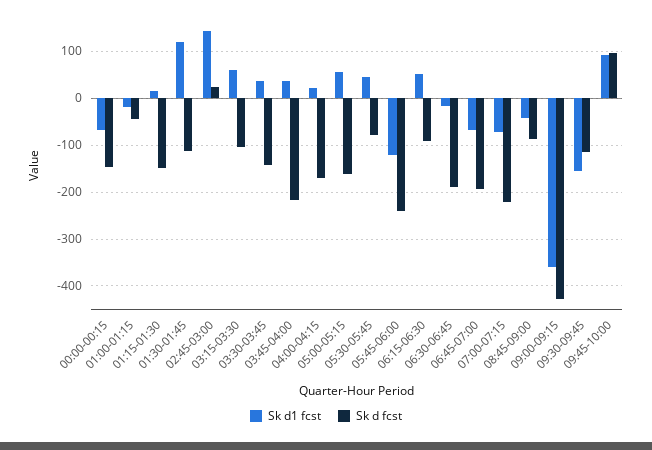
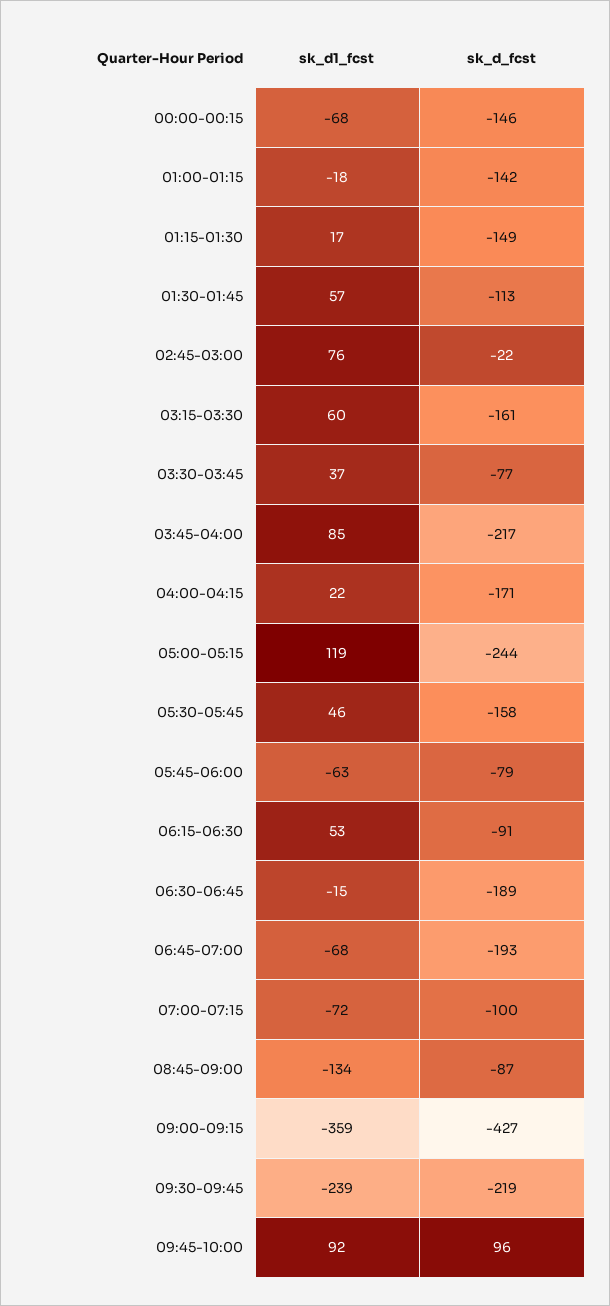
  {
    "Sk d1 fcst": {
      "00:00-00:15": -68,
      "01:00-01:15": -18,
      "01:15-01:30": 17,
-     "01:30-01:45": 120,
+     "01:30-01:45": 57,
-     "02:45-03:00": 140,
+     "02:45-03:00": 76,
      "03:15-03:30": 60,
      "03:30-03:45": 37,
-     "03:45-04:00": 40,
+     "03:45-04:00": 85,
      "04:00-04:15": 22,
-     "05:00-05:15": 60,
+     "05:00-05:15": 119,
      "05:30-05:45": 46,
-     "05:45-06:00": -120,
+     "05:45-06:00": -63,
      "06:15-06:30": 53,
      "06:30-06:45": -15,
      "06:45-07:00": -68,
      "07:00-07:15": -72,
-     "08:45-09:00": -40,
+     "08:45-09:00": -134,
      "09:00-09:15": -359,
-     "09:30-09:45": -160,
+     "09:30-09:45": -239,
      "09:45-10:00": 92
    },
    "Sk d fcst": {
      "00:00-00:15": -146,
-     "01:00-01:15": -40,
+     "01:00-01:15": -142,
      "01:15-01:30": -149,
      "01:30-01:45": -113,
-     "02:45-03:00": 20,
+     "02:45-03:00": -22,
-     "03:15-03:30": -100,
+     "03:15-03:30": -161,
-     "03:30-03:45": -140,
+     "03:30-03:45": -77,
      "03:45-04:00": -217,
      "04:00-04:15": -171,
-     "05:00-05:15": -160,
+     "05:00-05:15": -244,
-     "05:30-05:45": -80,
+     "05:30-05:45": -158,
-     "05:45-06:00": -240,
+     "05:45-06:00": -79,
      "06:15-06:30": -91,
      "06:30-06:45": -189,
      "06:45-07:00": -193,
-     "07:00-07:15": -220,
+     "07:00-07:15": -100,
      "08:45-09:00": -87,
      "09:00-09:15": -427,
-     "09:30-09:45": -120,
+     "09:30-09:45": -219,
      "09:45-10:00": 96
    }
  }

